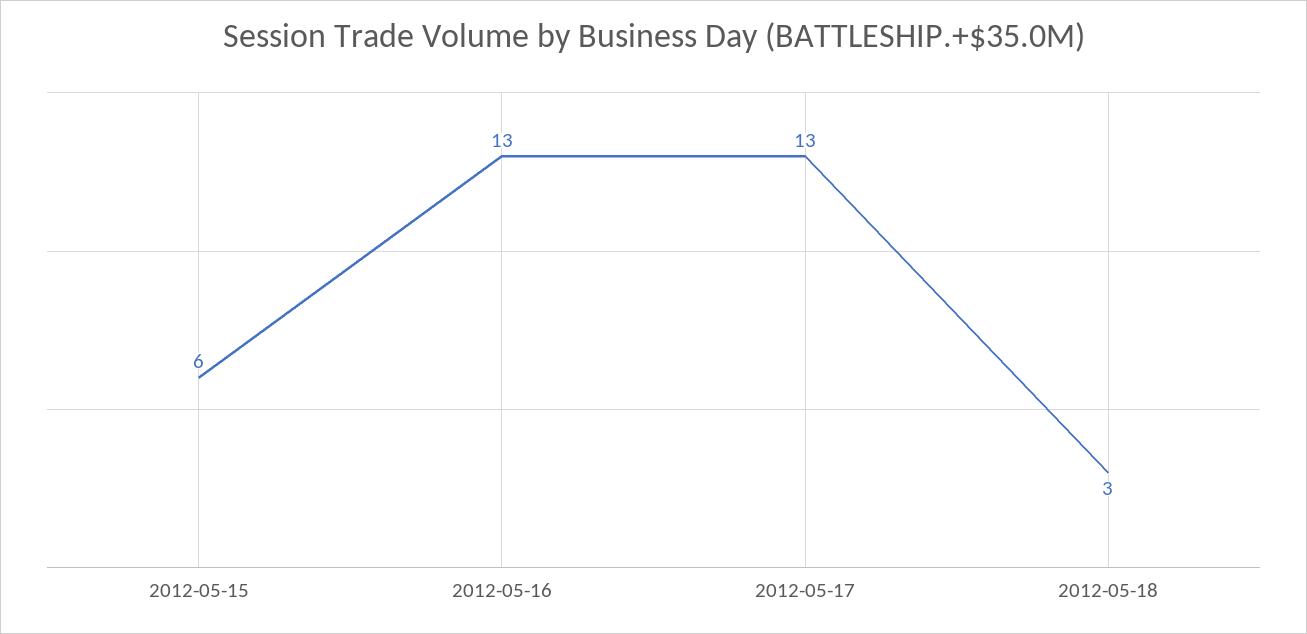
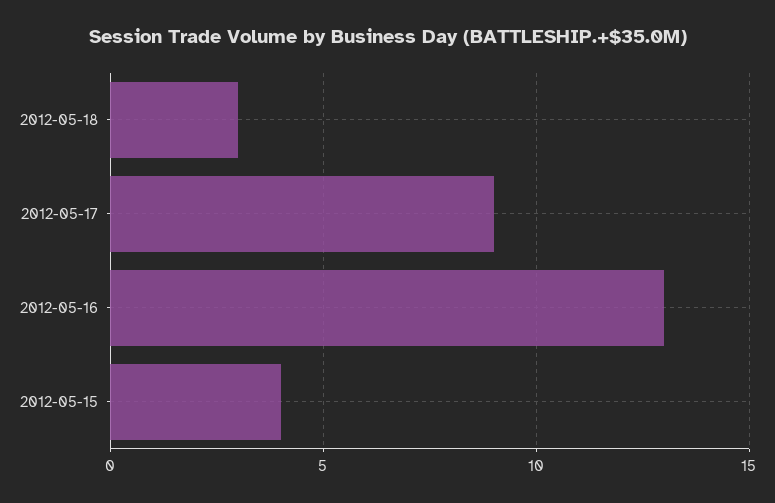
  {
-   "2012-05-15": 6,
+   "2012-05-15": 4,
    "2012-05-16": 13,
-   "2012-05-17": 13,
+   "2012-05-17": 9,
    "2012-05-18": 3
  }

